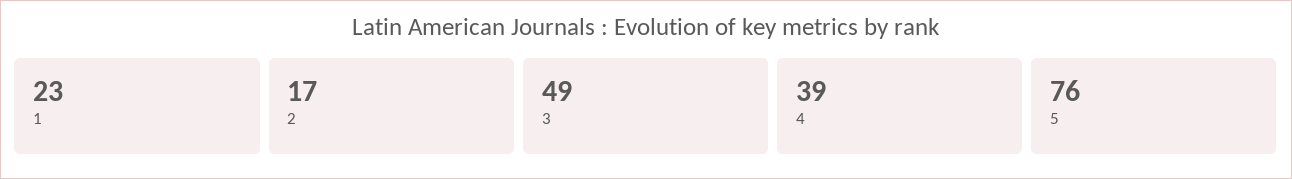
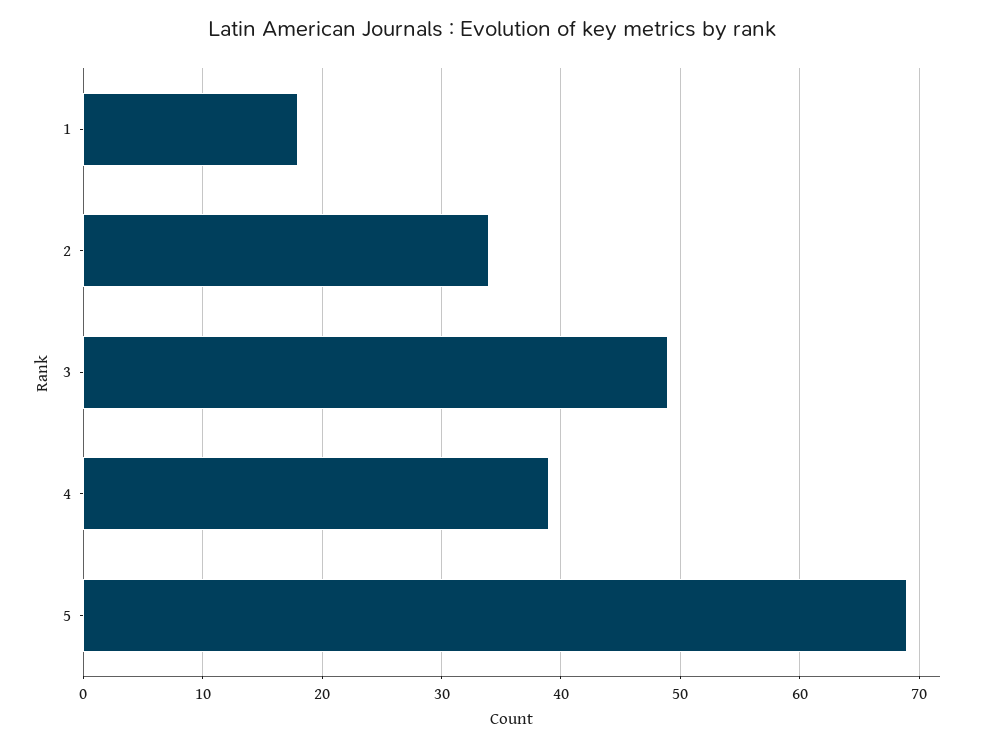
  {
-   "1": 23,
+   "1": 18,
-   "2": 17,
+   "2": 34,
    "3": 49,
    "4": 39,
-   "5": 76
+   "5": 69
  }

